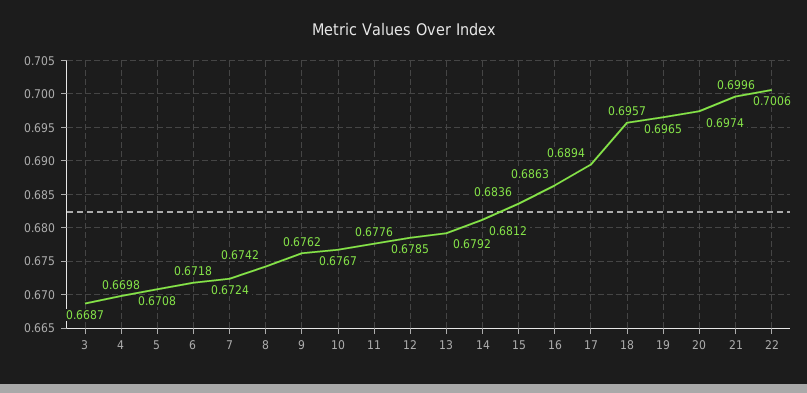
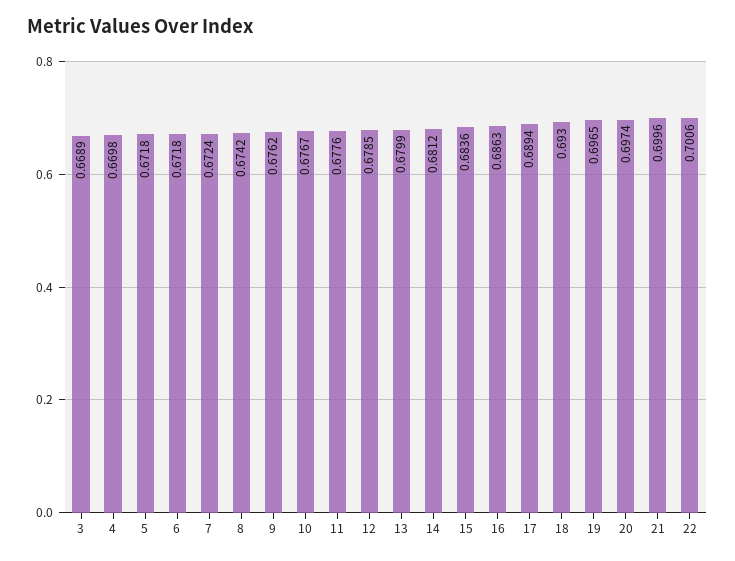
  {
-   "3": 0.6687,
+   "3": 0.6689,
    "4": 0.6698,
-   "5": 0.6708,
+   "5": 0.6718,
    "6": 0.6718,
    "7": 0.6724,
    "8": 0.6742,
    "9": 0.6762,
    "10": 0.6767,
    "11": 0.6776,
    "12": 0.6785,
-   "13": 0.6792,
+   "13": 0.6799,
    "14": 0.6812,
    "15": 0.6836,
    "16": 0.6863,
    "17": 0.6894,
-   "18": 0.6957,
+   "18": 0.693,
    "19": 0.6965,
    "20": 0.6974,
    "21": 0.6996,
    "22": 0.7006
  }

